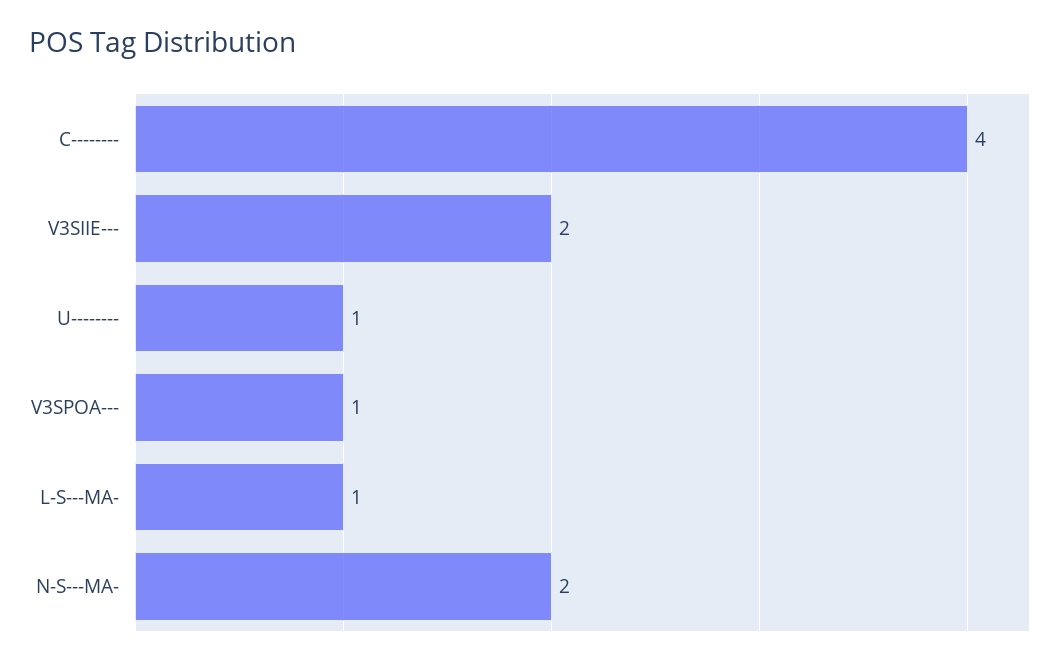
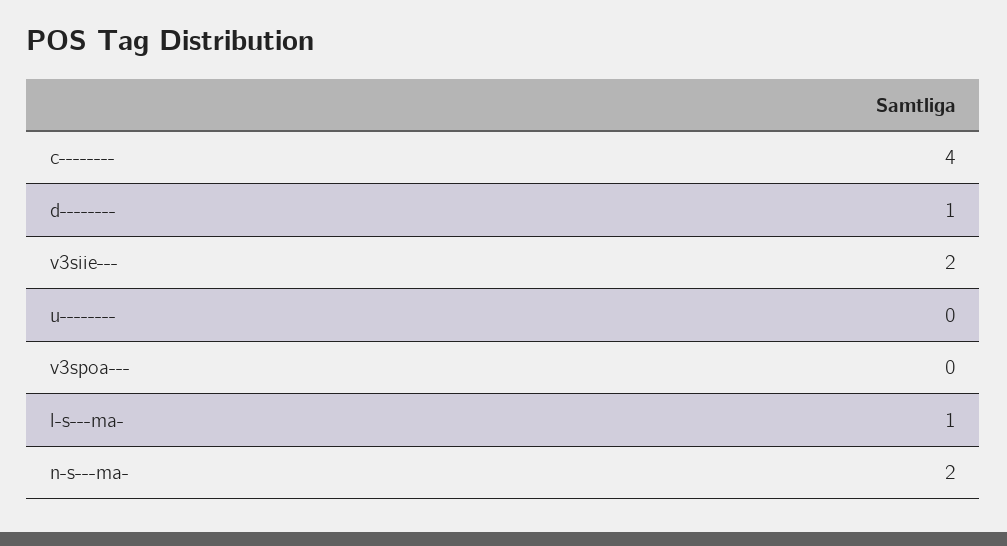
  {
    "C--------": 4,
    "V3SIIE---": 2,
-   "U--------": 1,
+   "U--------": 0,
-   "V3SPOA---": 1,
+   "V3SPOA---": 0,
    "L-S---MA-": 1,
-   "N-S---MA-": 2
+   "N-S---MA-": 2,
+   "d--------": 1
  }

